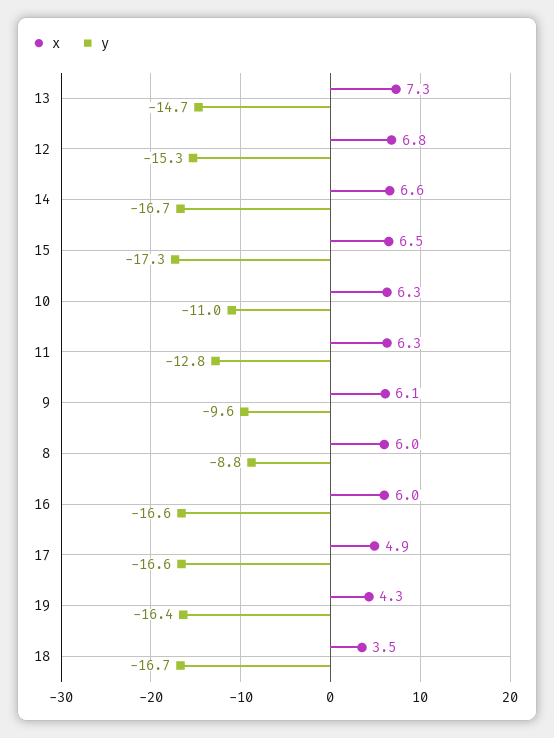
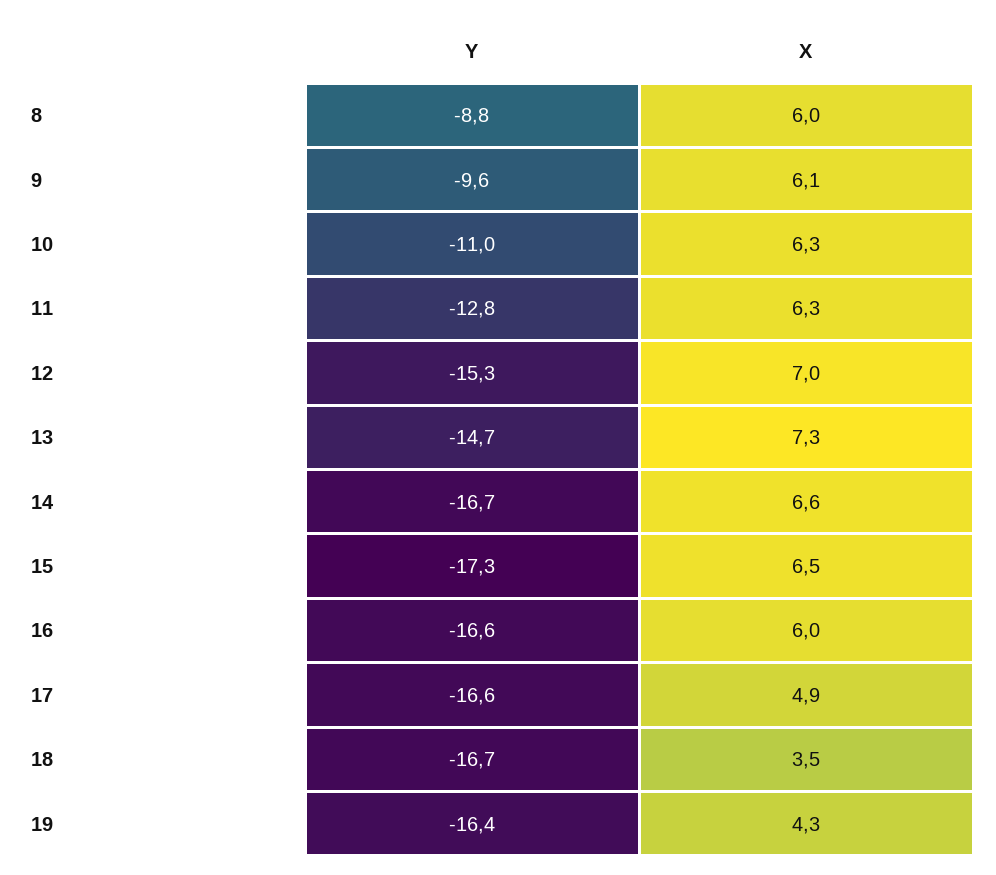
  {
    "x": {
      "13": 7.3,
-     "12": 6.8,
+     "12": 7,
      "14": 6.6,
      "15": 6.5,
      "10": 6.3,
      "11": 6.3,
      "9": 6.1,
      "8": 6,
      "16": 6,
      "17": 4.9,
      "19": 4.3,
      "18": 3.5
    },
    "y": {
      "13": -14.7,
      "12": -15.3,
      "14": -16.7,
      "15": -17.3,
      "10": -11,
      "11": -12.8,
      "9": -9.6,
      "8": -8.8,
      "16": -16.6,
      "17": -16.6,
      "19": -16.4,
      "18": -16.7
    }
  }

